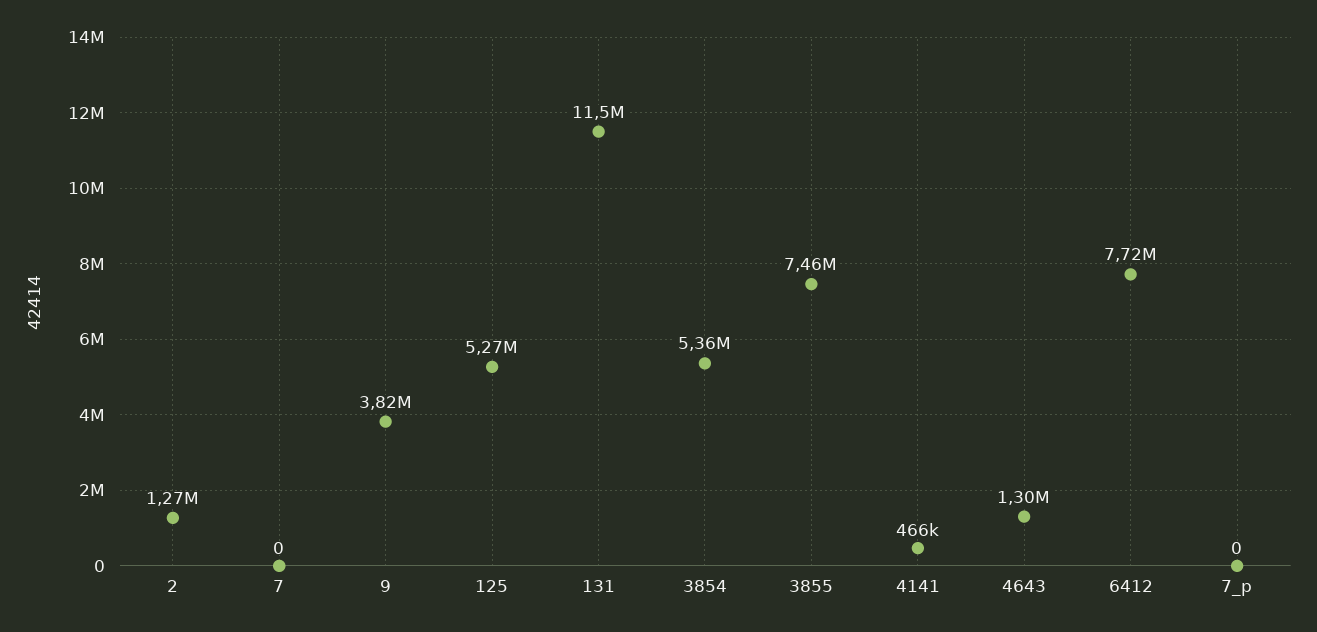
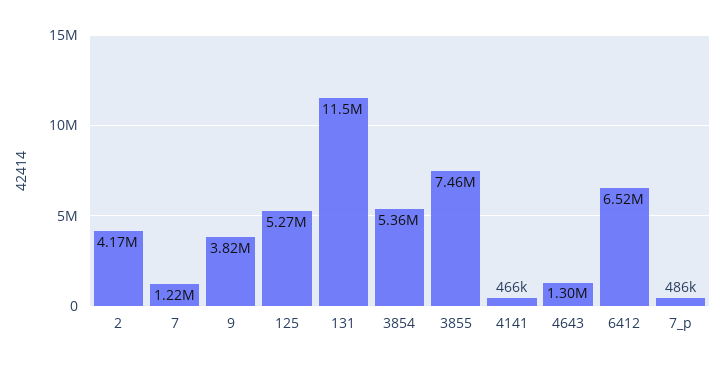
  {
-   "2": 1270000,
+   "2": 4170000,
-   "7": 0,
+   "7": 1220000,
    "9": 3820000,
    "125": 5270000,
    "131": 11500000,
    "3854": 5360000,
    "3855": 7460000,
    "4141": 466000,
    "4643": 1300000,
-   "6412": 7720000,
+   "6412": 6520000,
-   "7_p": 0
+   "7_p": 486000
  }

